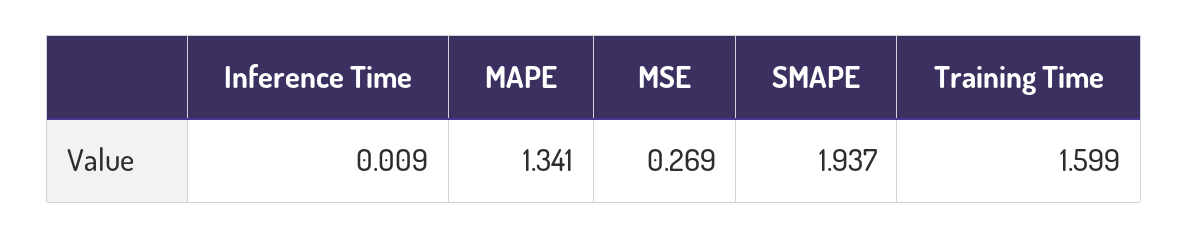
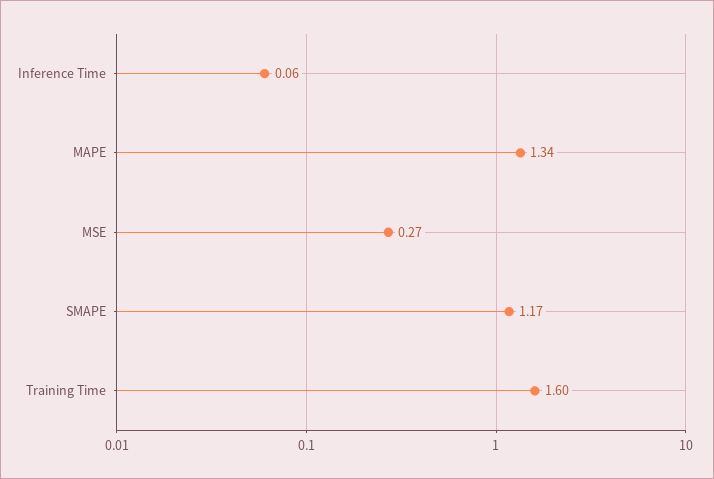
  {
-   "Inference Time": 0.009,
+   "Inference Time": 0.06,
    "MAPE": 1.341,
    "MSE": 0.269,
-   "SMAPE": 1.937,
+   "SMAPE": 1.17,
    "Training Time": 1.599
  }

